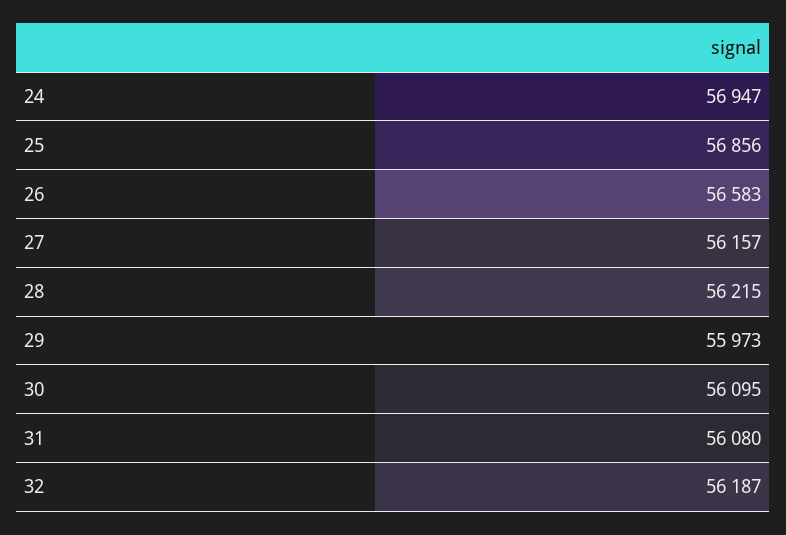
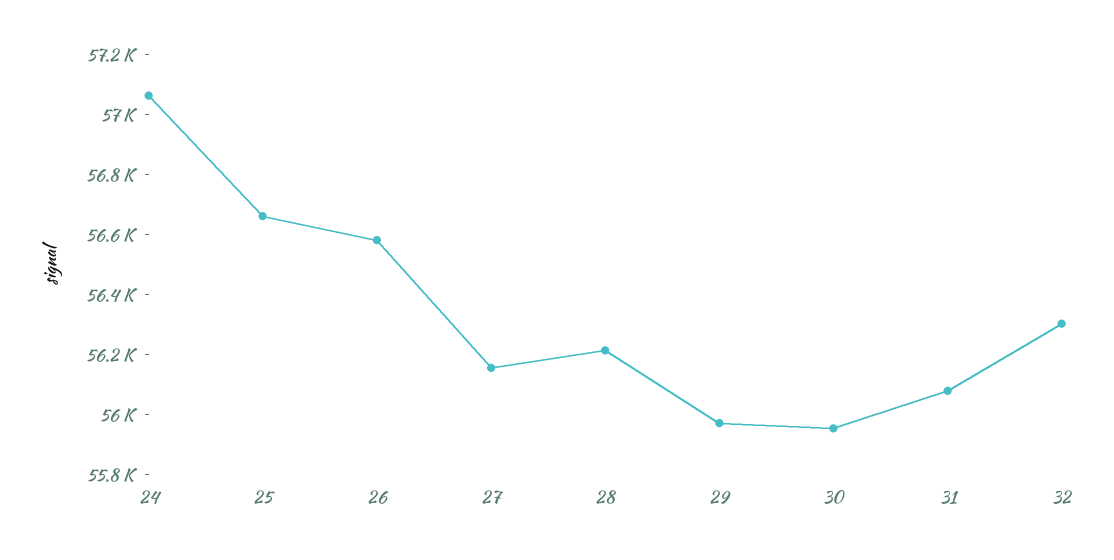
  {
-   "24": 56947,
+   "24": 57050,
-   "25": 56856,
+   "25": 56650,
    "26": 56583,
    "27": 56157,
    "28": 56215,
    "29": 55973,
-   "30": 56095,
+   "30": 55950,
    "31": 56080,
-   "32": 56187
+   "32": 56300
  }

